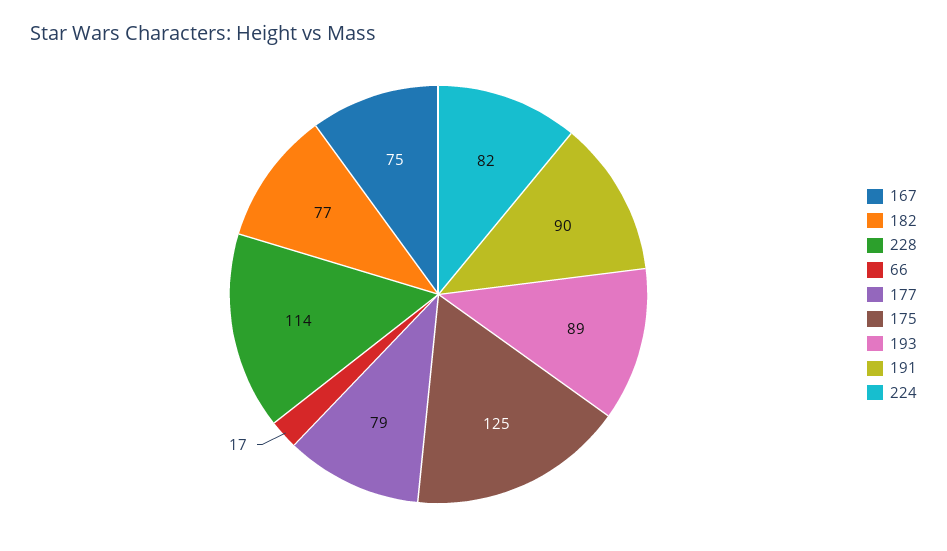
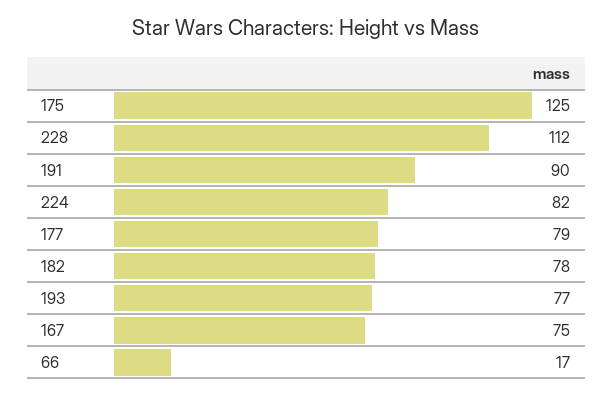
  {
    "167": 75,
-   "182": 77,
+   "182": 78,
-   "228": 114,
+   "228": 112,
    "66": 17,
    "177": 79,
    "175": 125,
-   "193": 89,
+   "193": 77,
    "191": 90,
    "224": 82
  }

